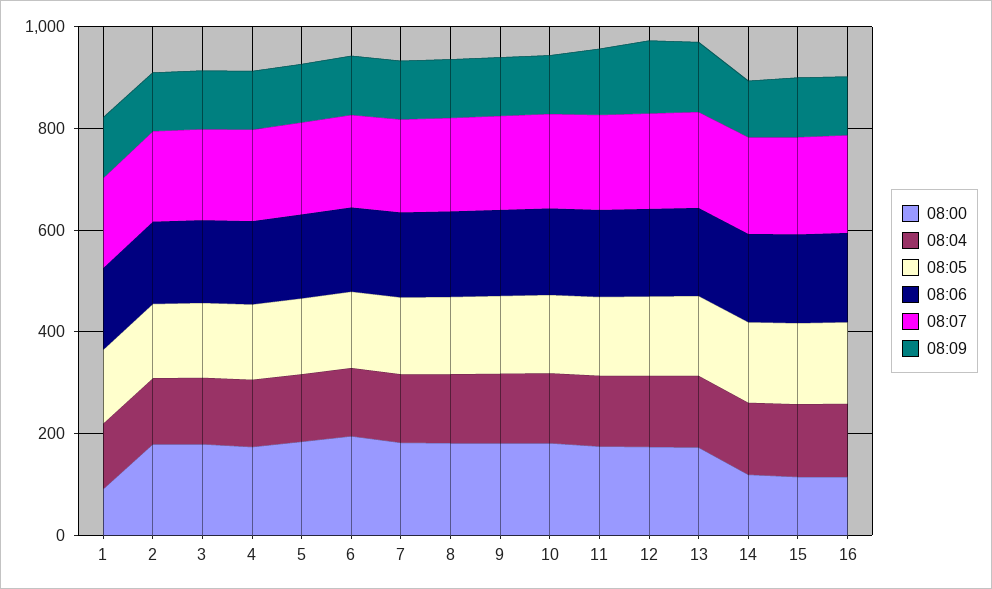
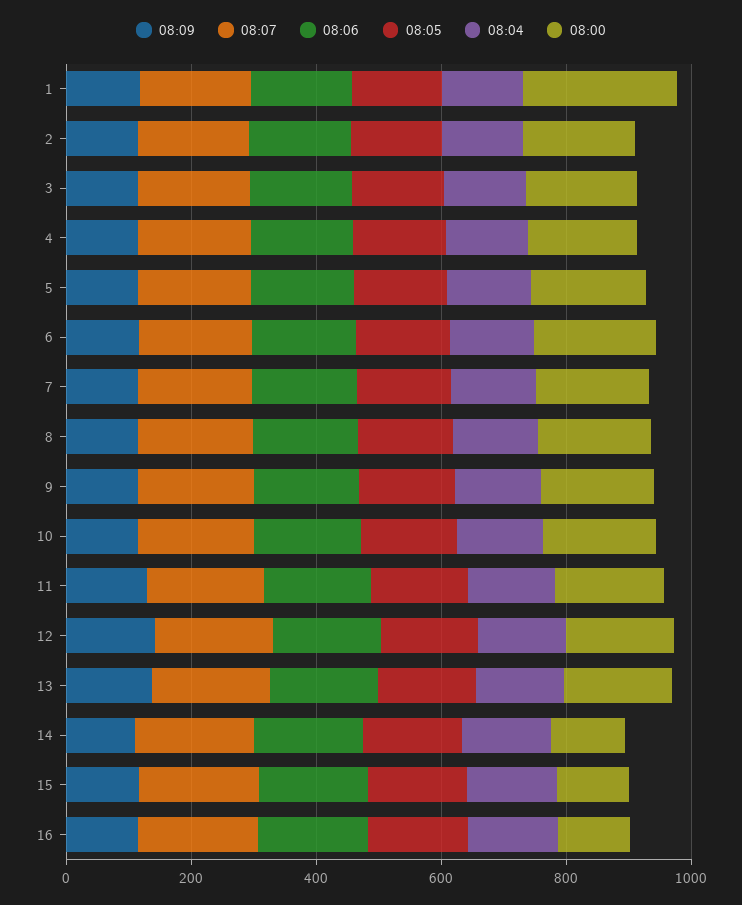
  {
    "08:00": {
-     "1": 100,
+     "1": 250,
      "2": 200,
      "3": 200,
      "4": 150,
      "5": 200,
      "6": 200,
      "7": 200,
      "8": 200,
      "9": 200,
      "10": 200,
      "11": 200,
      "12": 150,
      "13": 150,
      "14": 100,
      "15": 100,
      "16": 100
    },
    "08:04": {
      "1": 150,
      "2": 150,
      "3": 150,
      "4": 150,
      "5": 150,
      "6": 150,
      "7": 150,
      "8": 150,
      "9": 150,
      "10": 150,
      "11": 150,
      "12": 150,
      "13": 150,
      "14": 150,
      "15": 150,
      "16": 150
    },
    "08:05": {
      "1": 150,
      "2": 150,
      "3": 150,
      "4": 150,
      "5": 150,
      "6": 150,
      "7": 150,
      "8": 150,
      "9": 150,
      "10": 150,
      "11": 150,
      "12": 150,
      "13": 150,
      "14": 150,
      "15": 150,
      "16": 150
    },
    "08:06": {
      "1": 150,
      "2": 150,
      "3": 150,
      "4": 150,
      "5": 150,
      "6": 150,
      "7": 150,
      "8": 150,
      "9": 150,
      "10": 150,
      "11": 150,
      "12": 150,
      "13": 150,
      "14": 150,
      "15": 200,
      "16": 200
    },
    "08:07": {
      "1": 200,
      "2": 200,
      "3": 200,
      "4": 200,
      "5": 200,
      "6": 200,
      "7": 200,
      "8": 200,
      "9": 200,
      "10": 200,
      "11": 200,
      "12": 200,
      "13": 200,
      "14": 200,
      "15": 200,
      "16": 200
    },
    "08:09": {
      "1": 100,
      "2": 100,
      "3": 100,
      "4": 100,
      "5": 100,
      "6": 100,
      "7": 100,
      "8": 100,
      "9": 100,
      "10": 100,
      "11": 150,
      "12": 150,
      "13": 150,
      "14": 100,
      "15": 100,
      "16": 100
    }
  }

